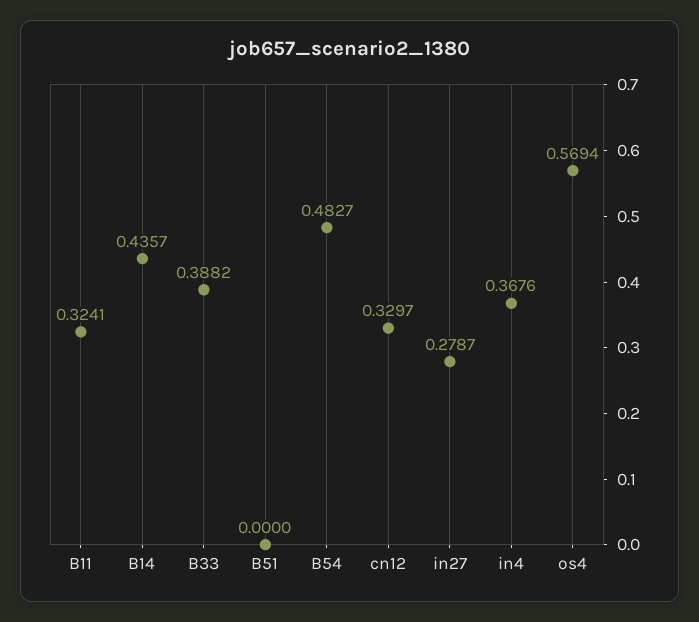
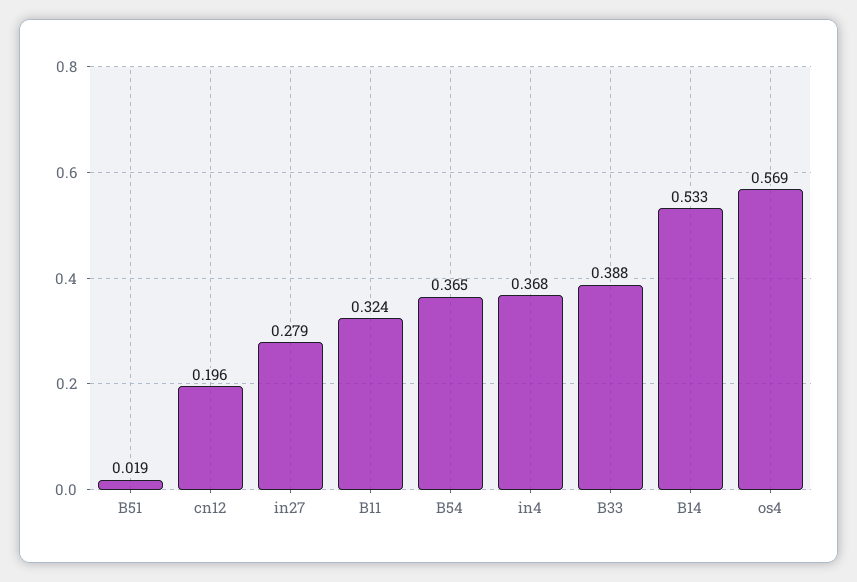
  {
    "B11": 0.3241,
-   "B14": 0.4357,
+   "B14": 0.533,
    "B33": 0.3882,
-   "B51": 0,
+   "B51": 0.019,
-   "B54": 0.4827,
+   "B54": 0.365,
-   "cn12": 0.3297,
+   "cn12": 0.196,
    "in27": 0.2787,
    "in4": 0.3676,
    "os4": 0.5694
  }

